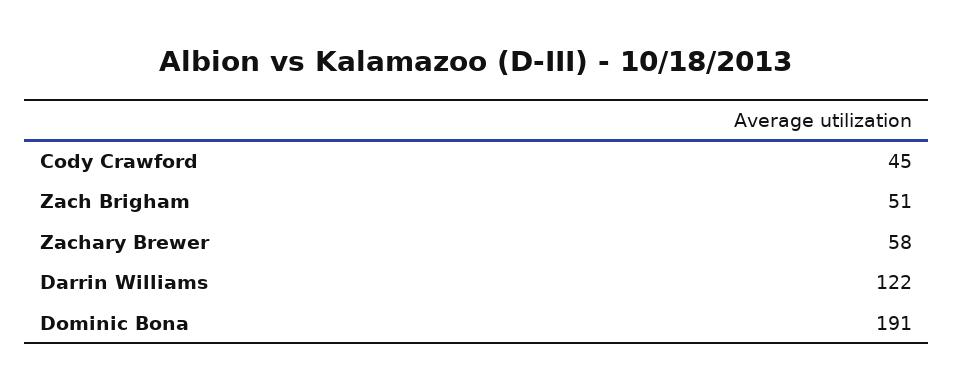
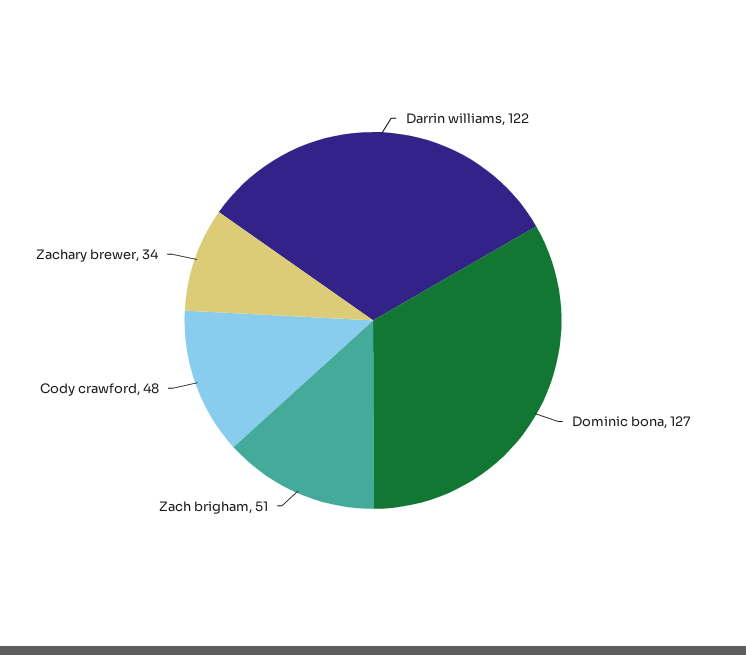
  {
-   "Cody Crawford": 45,
+   "Cody Crawford": 48,
    "Zach Brigham": 51,
-   "Zachary Brewer": 58,
+   "Zachary Brewer": 34,
    "Darrin Williams": 122,
-   "Dominic Bona": 191
+   "Dominic Bona": 127
  }

